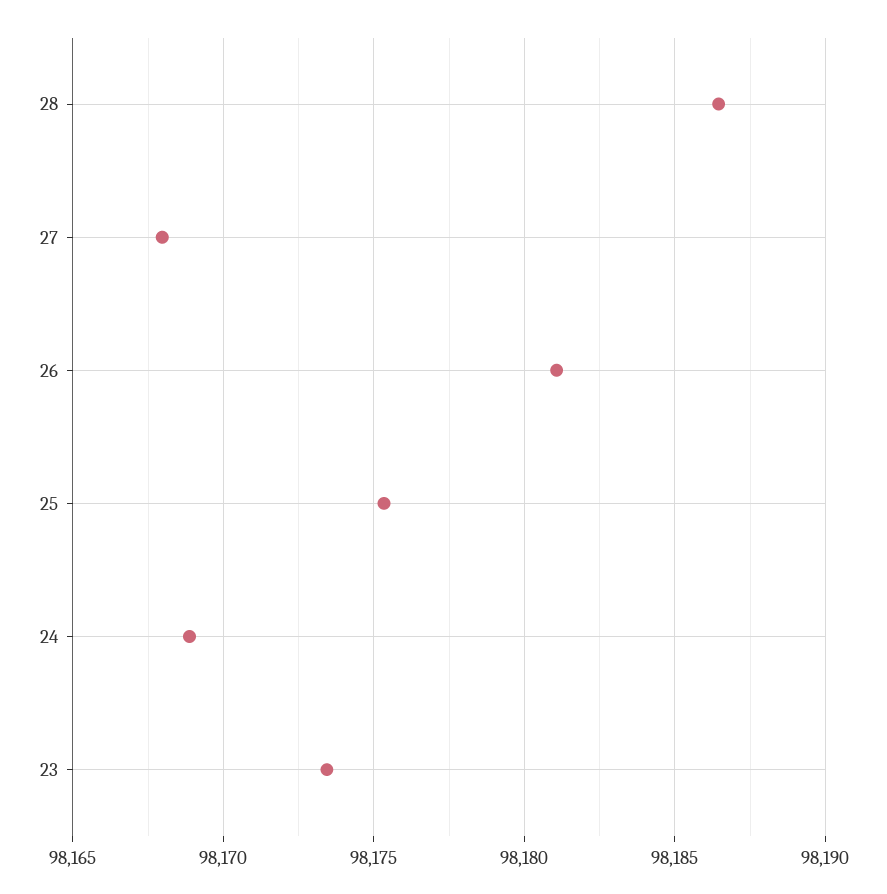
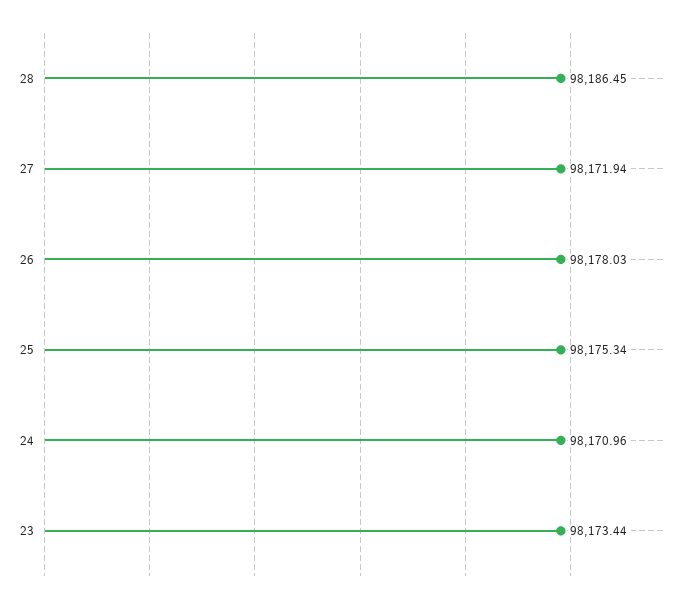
  {
    "28": 98186.45,
-   "27": 98168,
+   "27": 98171.94,
-   "26": 98181,
+   "26": 98178.03,
    "25": 98175.34,
-   "24": 98169,
+   "24": 98170.96,
    "23": 98173.44
  }

